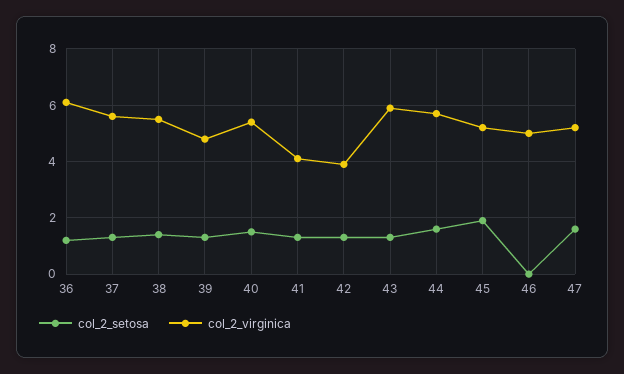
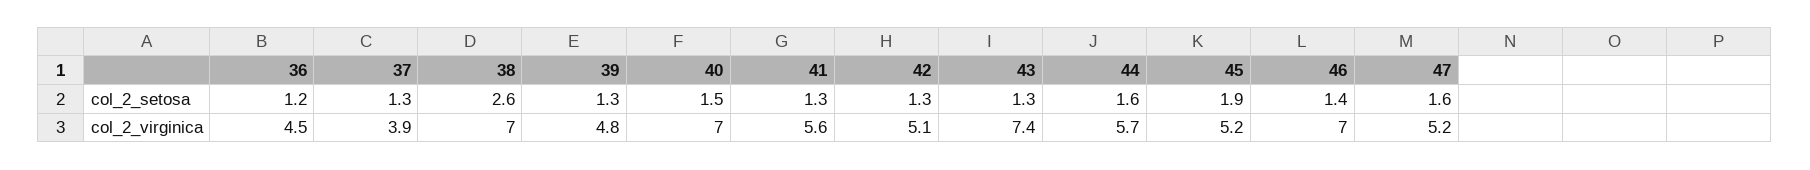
  {
    "col_2_setosa": {
      "36": 1.2,
      "37": 1.3,
-     "38": 1.5,
+     "38": 2.6,
      "39": 1.3,
      "40": 1.5,
      "41": 1.3,
      "42": 1.3,
      "43": 1.3,
      "44": 1.6,
      "45": 1.9,
-     "46": 0,
+     "46": 1.4,
      "47": 1.6
    },
    "col_2_virginica": {
-     "36": 6,
+     "36": 4.5,
-     "37": 5.5,
+     "37": 3.9,
-     "38": 5.5,
+     "38": 7,
      "39": 4.8,
-     "40": 5.5,
+     "40": 7,
-     "41": 4,
+     "41": 5.6,
-     "42": 4,
+     "42": 5.1,
-     "43": 6,
+     "43": 7.4,
      "44": 5.7,
      "45": 5.2,
-     "46": 5,
+     "46": 7,
      "47": 5.2
    }
  }

